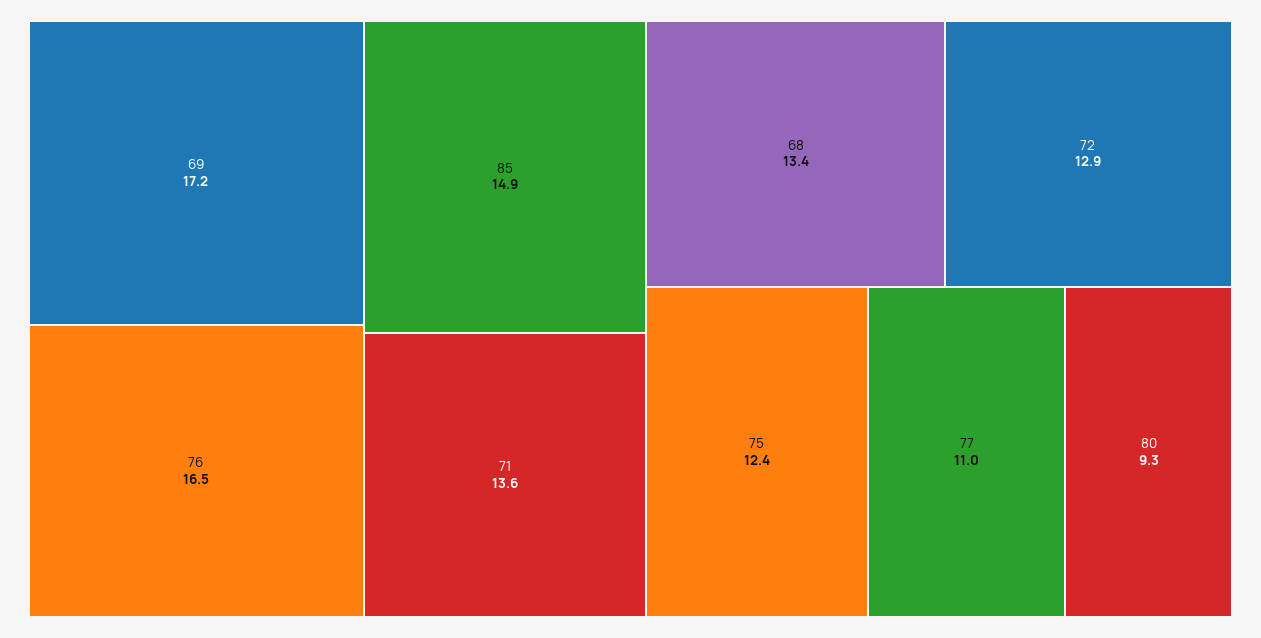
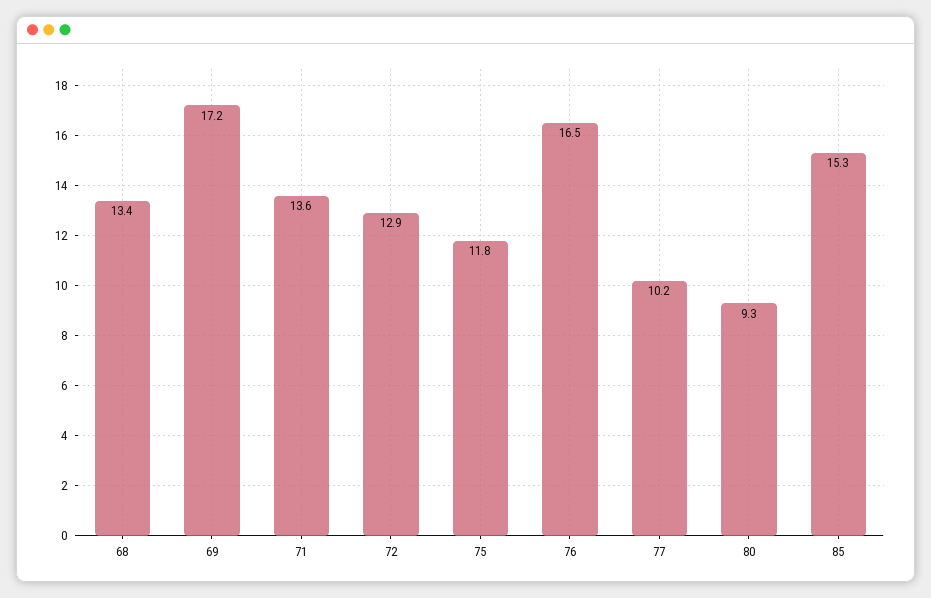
  {
    "69": 17.2,
    "76": 16.5,
-   "85": 14.9,
+   "85": 15.3,
    "71": 13.6,
    "68": 13.4,
    "72": 12.9,
-   "75": 12.4,
+   "75": 11.8,
-   "77": 11,
+   "77": 10.2,
    "80": 9.3
  }

